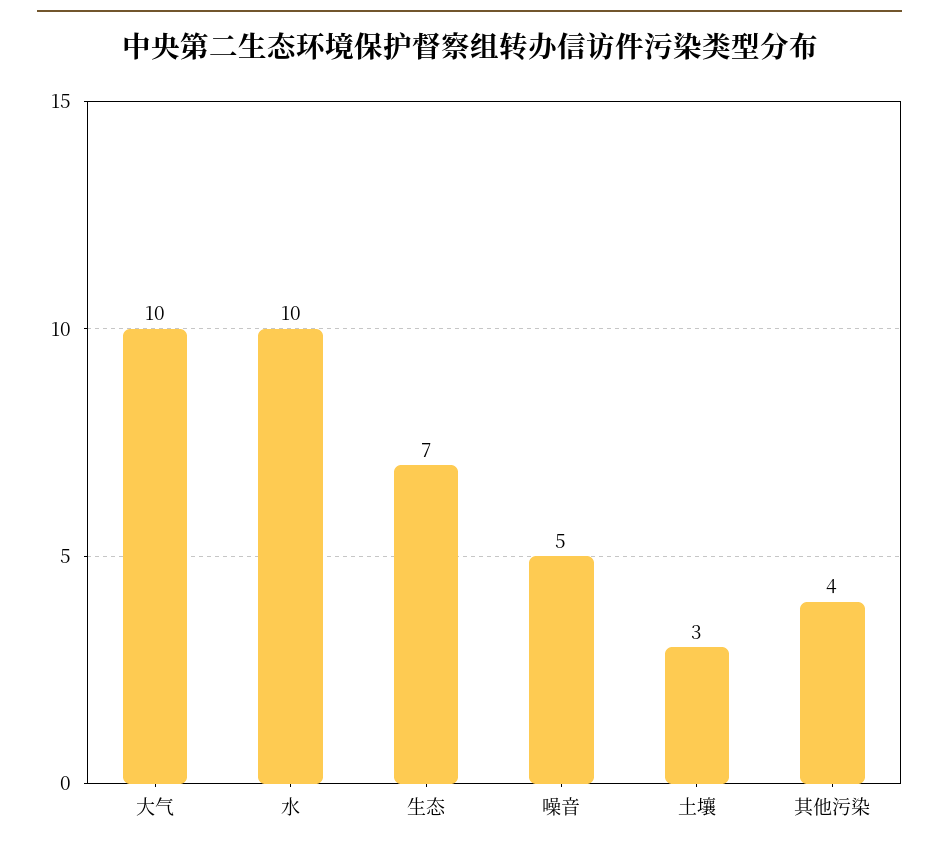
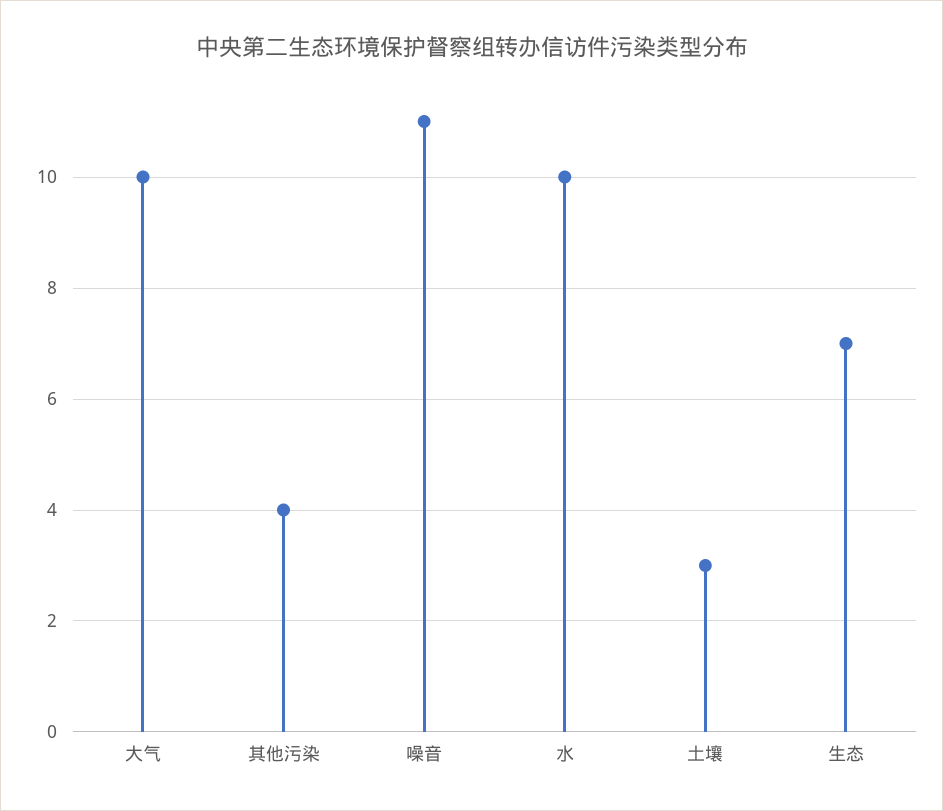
  {
    "大气": 10,
    "水": 10,
    "生态": 7,
-   "噪音": 5,
+   "噪音": 11,
    "土壤": 3,
    "其他污染": 4
  }

